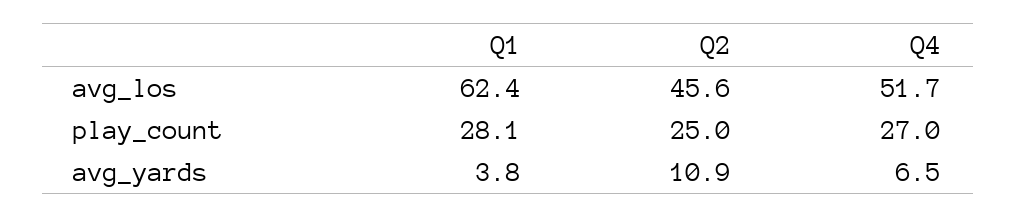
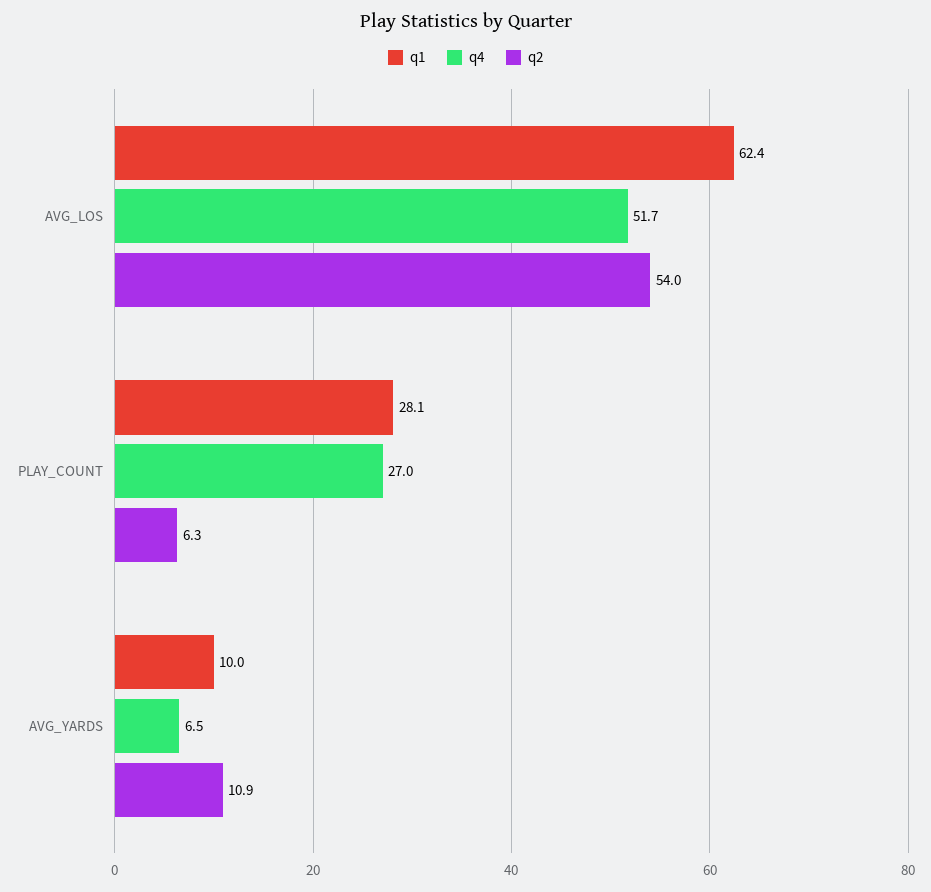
  {
    "Q1": {
      "avg_los": 62.4,
      "play_count": 28.1,
-     "avg_yards": 3.8
+     "avg_yards": 10
    },
    "Q2": {
-     "avg_los": 45.6,
+     "avg_los": 54,
-     "play_count": 25,
+     "play_count": 6.3,
      "avg_yards": 10.9
    },
    "Q4": {
      "avg_los": 51.7,
      "play_count": 27,
      "avg_yards": 6.5
    }
  }

